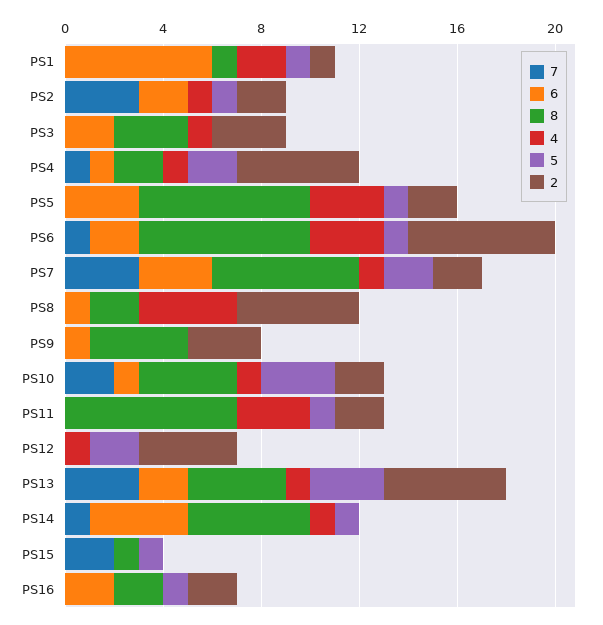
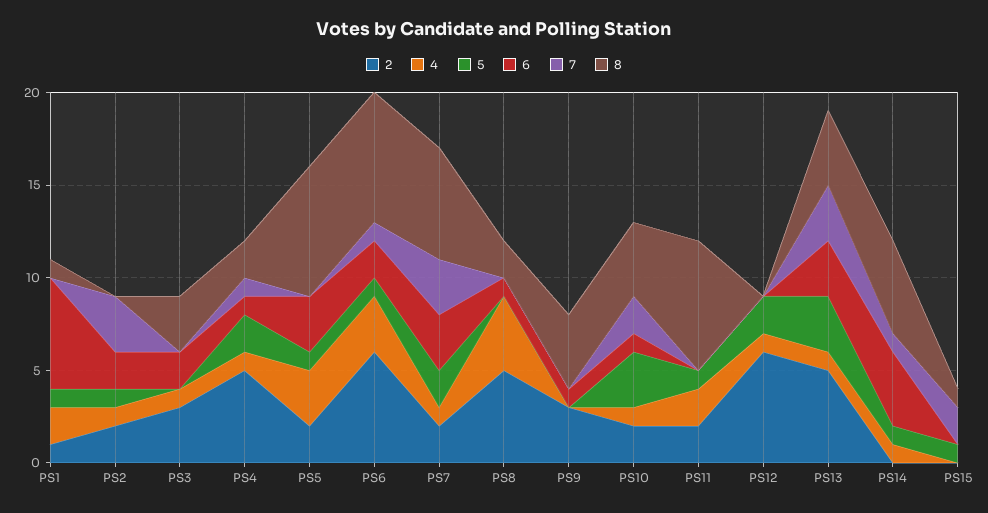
  {
    "7": {
      "PS1": 0,
      "PS2": 3,
      "PS3": 0,
      "PS4": 1,
      "PS5": 0,
      "PS6": 1,
      "PS7": 3,
      "PS8": 0,
      "PS9": 0,
      "PS10": 2,
      "PS11": 0,
      "PS12": 0,
      "PS13": 3,
      "PS14": 1,
-     "PS15": 2,
+     "PS15": 2
-     "PS16": 0
    },
    "6": {
      "PS1": 6,
      "PS2": 2,
      "PS3": 2,
      "PS4": 1,
      "PS5": 3,
      "PS6": 2,
      "PS7": 3,
      "PS8": 1,
      "PS9": 1,
      "PS10": 1,
      "PS11": 0,
      "PS12": 0,
-     "PS13": 2,
+     "PS13": 3,
      "PS14": 4,
-     "PS15": 0,
+     "PS15": 0
-     "PS16": 2
    },
    "8": {
      "PS1": 1,
      "PS2": 0,
      "PS3": 3,
      "PS4": 2,
      "PS5": 7,
      "PS6": 7,
      "PS7": 6,
      "PS8": 2,
      "PS9": 4,
      "PS10": 4,
      "PS11": 7,
      "PS12": 0,
      "PS13": 4,
      "PS14": 5,
-     "PS15": 1,
+     "PS15": 1
-     "PS16": 2
    },
    "4": {
      "PS1": 2,
      "PS2": 1,
      "PS3": 1,
      "PS4": 1,
      "PS5": 3,
      "PS6": 3,
      "PS7": 1,
      "PS8": 4,
      "PS9": 0,
      "PS10": 1,
-     "PS11": 3,
+     "PS11": 2,
      "PS12": 1,
      "PS13": 1,
      "PS14": 1,
-     "PS15": 0,
+     "PS15": 0
-     "PS16": 0
    },
    "5": {
      "PS1": 1,
      "PS2": 1,
      "PS3": 0,
      "PS4": 2,
      "PS5": 1,
      "PS6": 1,
      "PS7": 2,
      "PS8": 0,
      "PS9": 0,
      "PS10": 3,
      "PS11": 1,
      "PS12": 2,
      "PS13": 3,
      "PS14": 1,
-     "PS15": 1,
+     "PS15": 1
-     "PS16": 1
    },
    "2": {
      "PS1": 1,
      "PS2": 2,
      "PS3": 3,
      "PS4": 5,
      "PS5": 2,
      "PS6": 6,
      "PS7": 2,
      "PS8": 5,
      "PS9": 3,
      "PS10": 2,
      "PS11": 2,
-     "PS12": 4,
+     "PS12": 6,
      "PS13": 5,
      "PS14": 0,
-     "PS15": 0,
+     "PS15": 0
-     "PS16": 2
    }
  }

